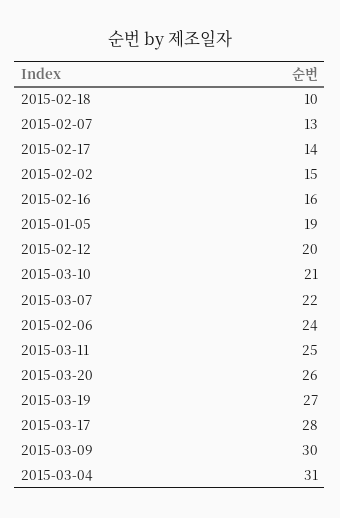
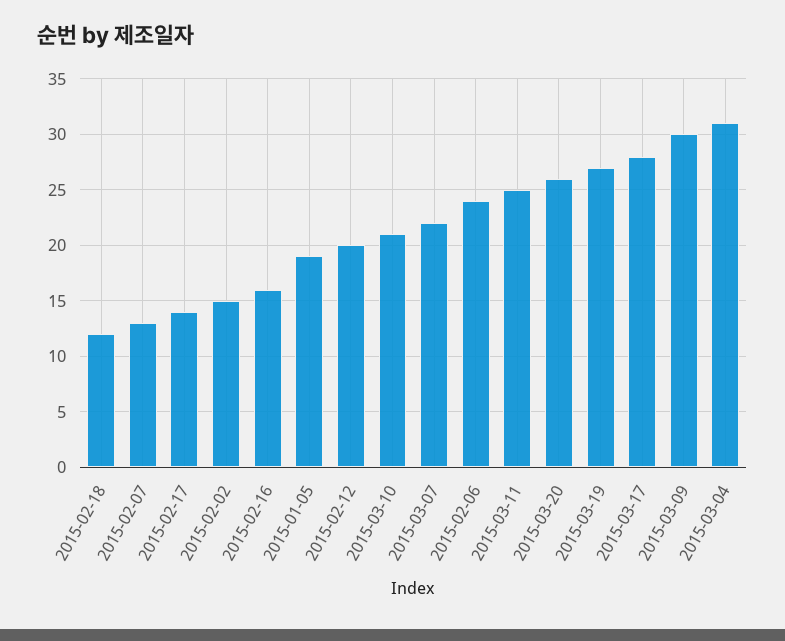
  {
-   "2015-02-18": 10,
+   "2015-02-18": 12,
    "2015-02-07": 13,
    "2015-02-17": 14,
    "2015-02-02": 15,
    "2015-02-16": 16,
    "2015-01-05": 19,
    "2015-02-12": 20,
    "2015-03-10": 21,
    "2015-03-07": 22,
    "2015-02-06": 24,
    "2015-03-11": 25,
    "2015-03-20": 26,
    "2015-03-19": 27,
    "2015-03-17": 28,
    "2015-03-09": 30,
    "2015-03-04": 31
  }

